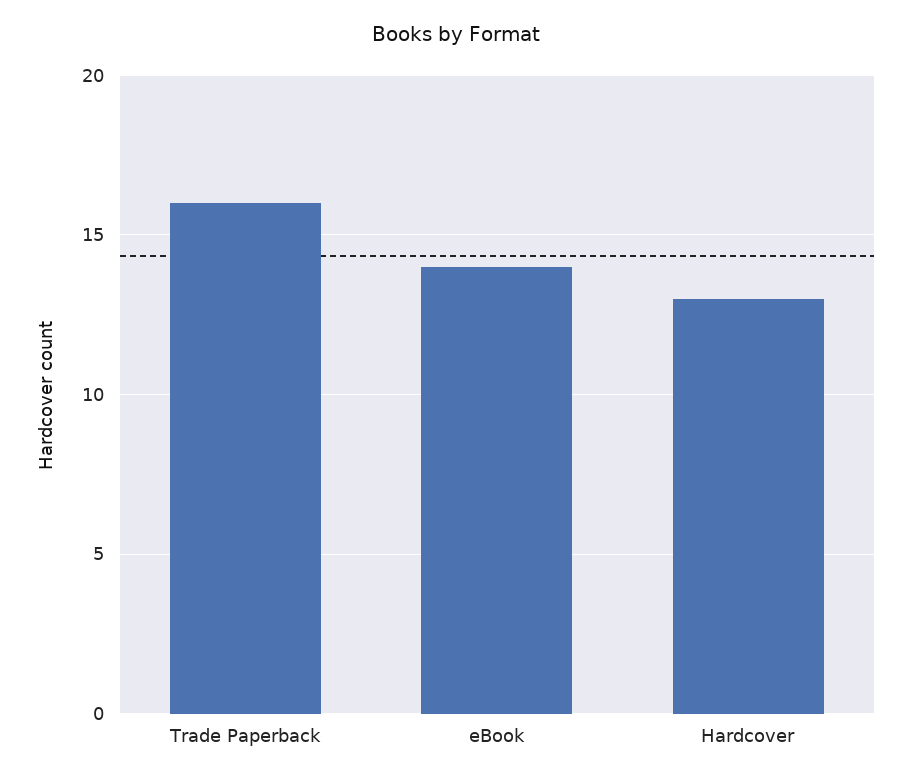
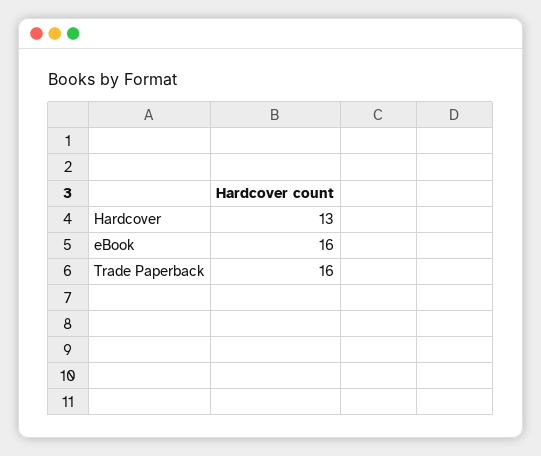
  {
    "Trade Paperback": 16,
-   "eBook": 14,
+   "eBook": 16,
    "Hardcover": 13
  }

